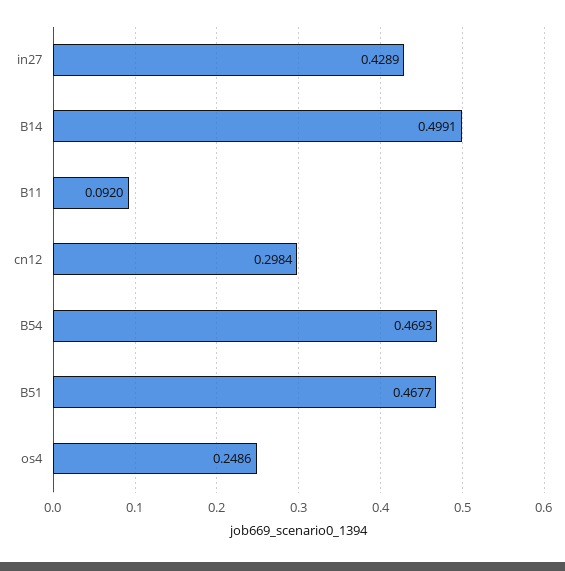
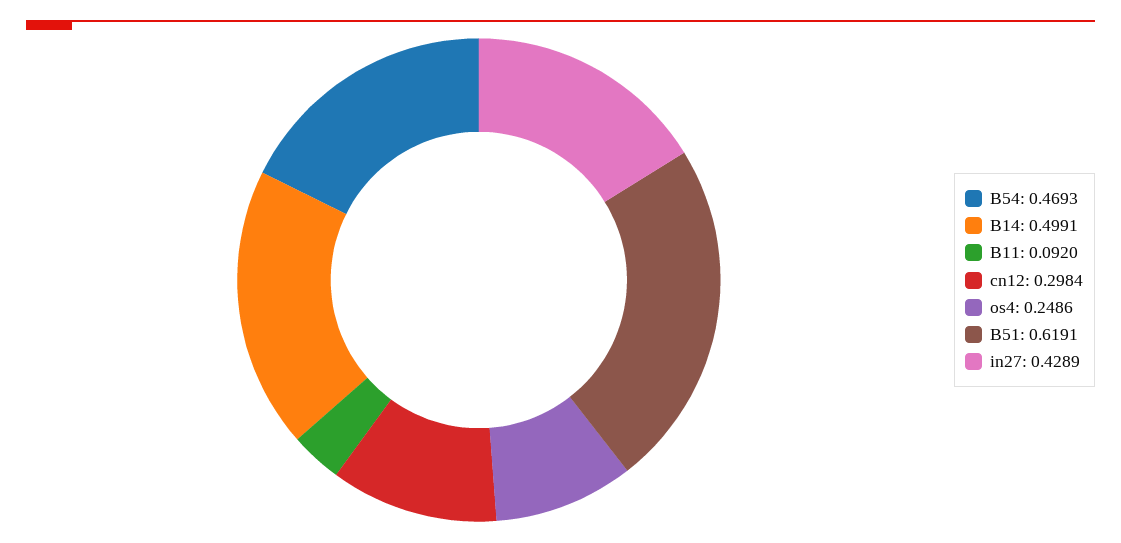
  {
    "in27": 0.4289,
    "B14": 0.4991,
    "B11": 0.092,
    "cn12": 0.2984,
    "B54": 0.4693,
-   "B51": 0.4677,
+   "B51": 0.6191,
    "os4": 0.2486
  }

